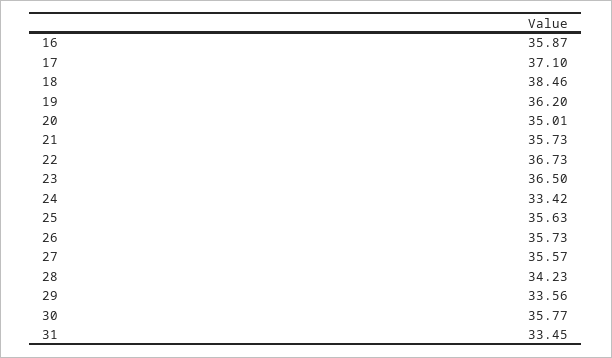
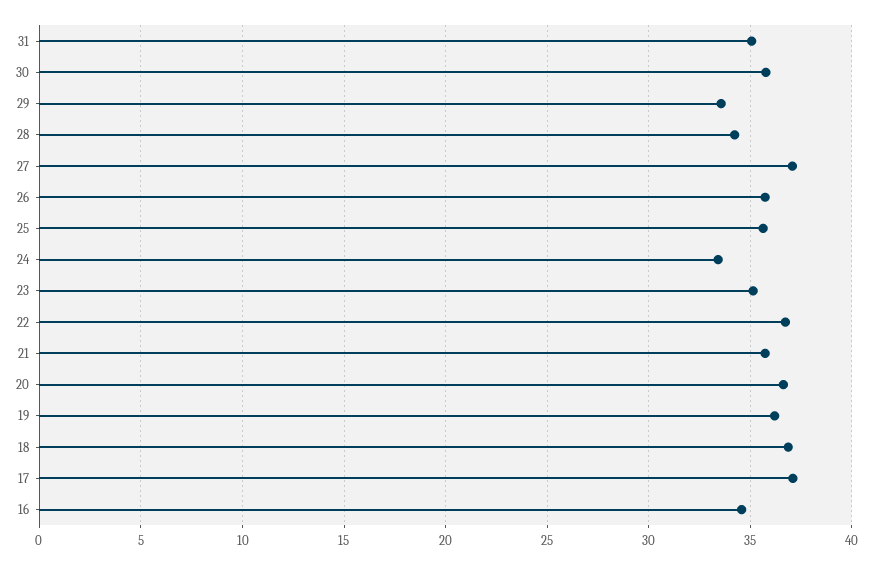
  {
-   "16": 35.87,
+   "16": 34.5,
    "17": 37.1,
-   "18": 38.46,
+   "18": 37,
    "19": 36.2,
-   "20": 35.01,
+   "20": 36.5,
    "21": 35.73,
    "22": 36.73,
-   "23": 36.5,
+   "23": 35,
    "24": 33.42,
    "25": 35.63,
    "26": 35.73,
-   "27": 35.57,
+   "27": 37,
    "28": 34.23,
    "29": 33.56,
    "30": 35.77,
-   "31": 33.45
+   "31": 35
  }

